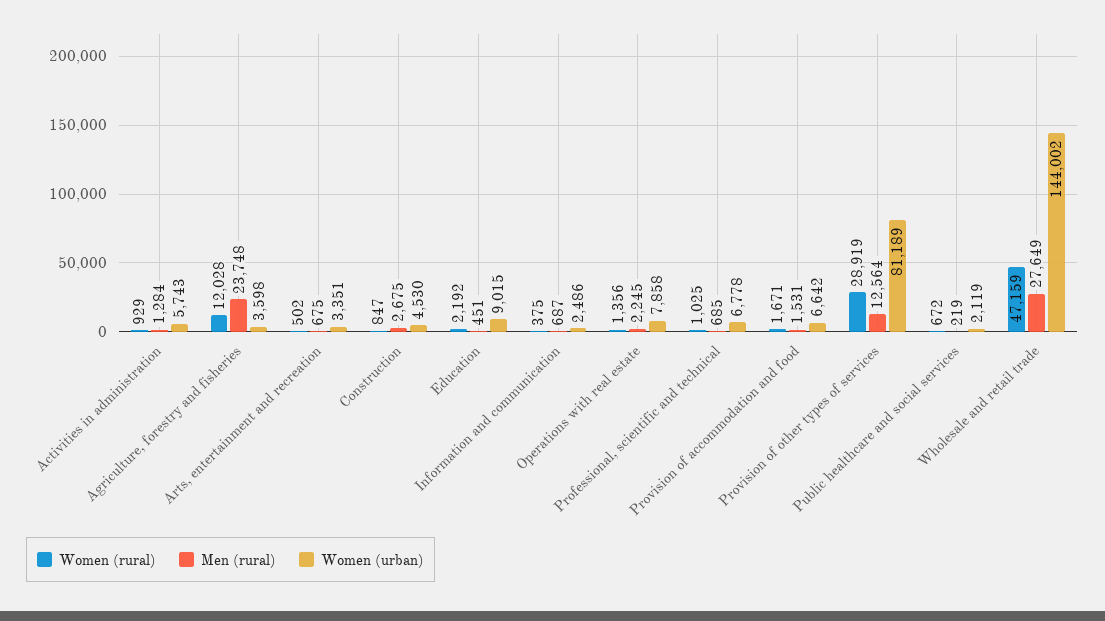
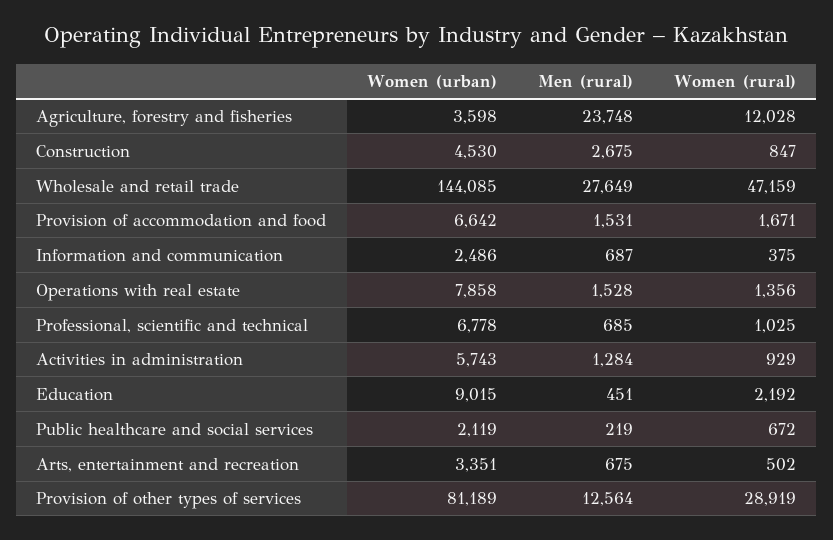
  {
    "Women (rural)": {
      "Activities in administration": 929,
      "Agriculture, forestry and fisheries": 12028,
      "Arts, entertainment and recreation": 502,
      "Construction": 847,
      "Education": 2192,
      "Information and communication": 375,
      "Operations with real estate": 1356,
      "Professional, scientific and technical": 1025,
      "Provision of accommodation and food": 1671,
      "Provision of other types of services": 28919,
      "Public healthcare and social services": 672,
      "Wholesale and retail trade": 47159
    },
    "Men (rural)": {
      "Activities in administration": 1284,
      "Agriculture, forestry and fisheries": 23748,
      "Arts, entertainment and recreation": 675,
      "Construction": 2675,
      "Education": 451,
      "Information and communication": 687,
-     "Operations with real estate": 2245,
+     "Operations with real estate": 1528,
      "Professional, scientific and technical": 685,
      "Provision of accommodation and food": 1531,
      "Provision of other types of services": 12564,
      "Public healthcare and social services": 219,
      "Wholesale and retail trade": 27649
    },
    "Women (urban)": {
      "Activities in administration": 5743,
      "Agriculture, forestry and fisheries": 3598,
      "Arts, entertainment and recreation": 3351,
      "Construction": 4530,
      "Education": 9015,
      "Information and communication": 2486,
      "Operations with real estate": 7858,
      "Professional, scientific and technical": 6778,
      "Provision of accommodation and food": 6642,
      "Provision of other types of services": 81189,
      "Public healthcare and social services": 2119,
-     "Wholesale and retail trade": 144002
+     "Wholesale and retail trade": 144085
    }
  }

